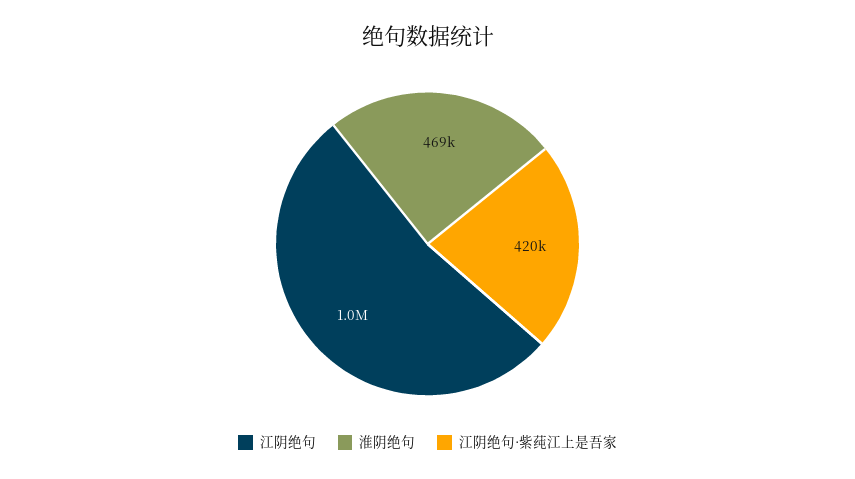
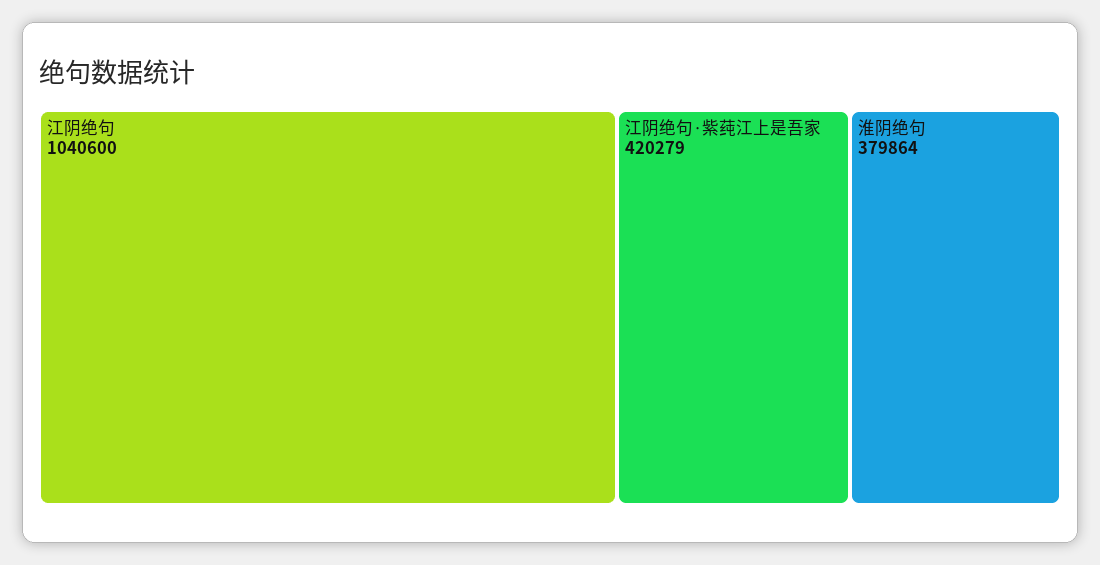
  {
    "江阴绝句": 1040600,
-   "淮阴绝句": 469000,
+   "淮阴绝句": 379864,
    "江阴绝句·紫莼江上是吾家": 420279
  }

